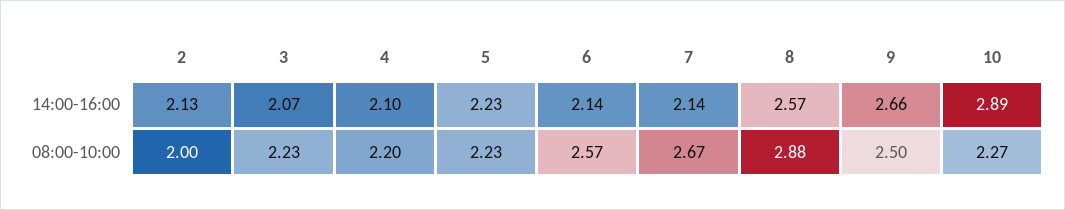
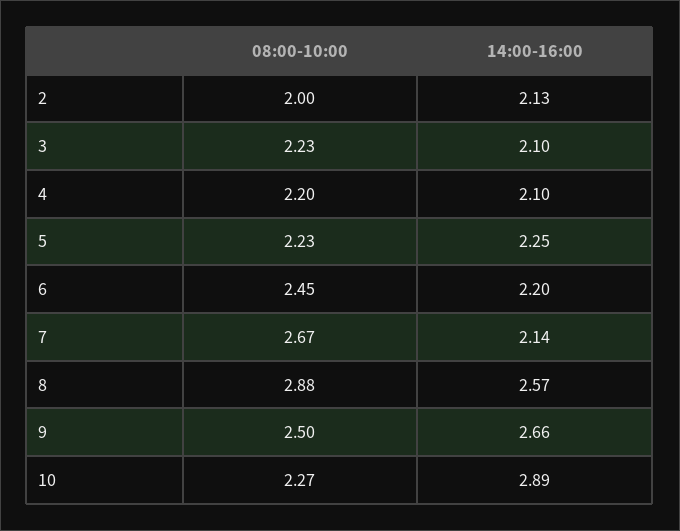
  {
    "2": {
      "14:00-16:00": 2.13,
      "08:00-10:00": 2
    },
    "3": {
-     "14:00-16:00": 2.07,
+     "14:00-16:00": 2.1,
      "08:00-10:00": 2.23
    },
    "4": {
      "14:00-16:00": 2.1,
      "08:00-10:00": 2.2
    },
    "5": {
-     "14:00-16:00": 2.23,
+     "14:00-16:00": 2.25,
      "08:00-10:00": 2.23
    },
    "6": {
-     "14:00-16:00": 2.14,
+     "14:00-16:00": 2.2,
-     "08:00-10:00": 2.57
+     "08:00-10:00": 2.45
    },
    "7": {
      "14:00-16:00": 2.14,
      "08:00-10:00": 2.67
    },
    "8": {
      "14:00-16:00": 2.57,
      "08:00-10:00": 2.88
    },
    "9": {
      "14:00-16:00": 2.66,
      "08:00-10:00": 2.5
    },
    "10": {
      "14:00-16:00": 2.89,
      "08:00-10:00": 2.27
    }
  }

